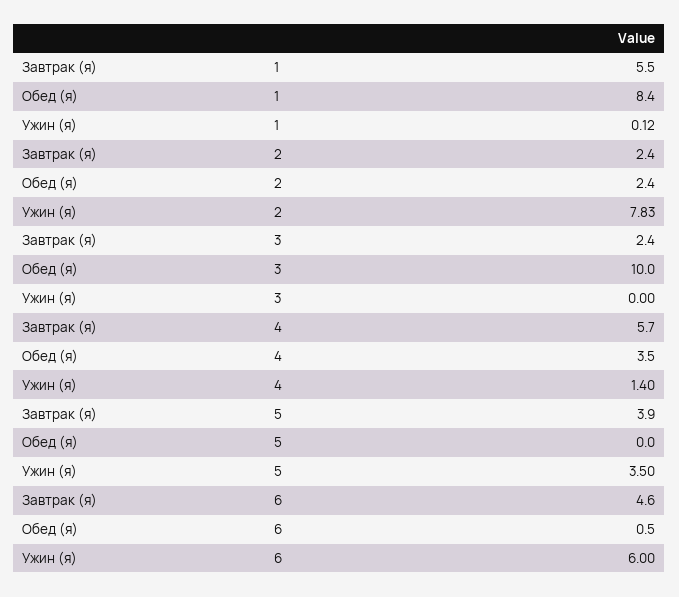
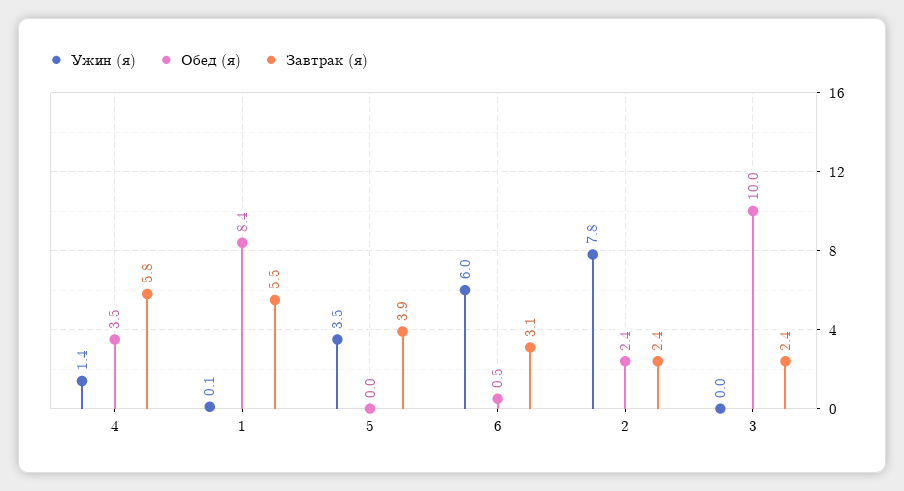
  {
    "Завтрак (я)": {
      "1": 5.5,
      "2": 2.4,
      "3": 2.4,
-     "4": 5.7,
+     "4": 5.8,
      "5": 3.9,
-     "6": 4.6
+     "6": 3.1
    },
    "Обед (я)": {
      "1": 8.4,
      "2": 2.4,
      "3": 10,
      "4": 3.5,
      "5": 0,
      "6": 0.5
    },
    "Ужин (я)": {
      "1": 0.12,
      "2": 7.83,
      "3": 0,
      "4": 1.4,
      "5": 3.5,
      "6": 6
    }
  }

